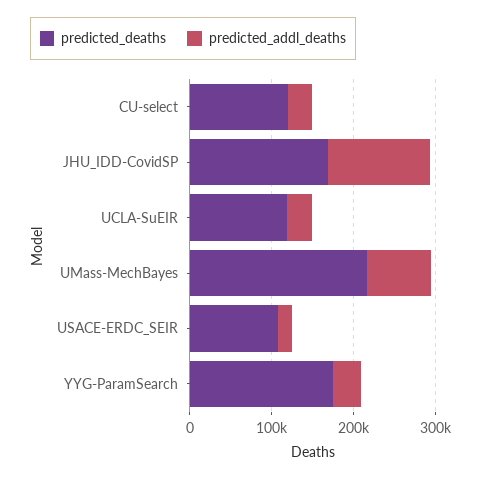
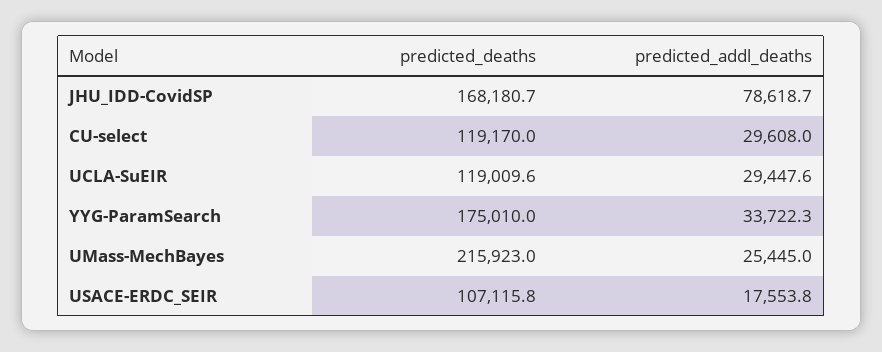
  {
    "predicted_deaths": {
      "CU-select": 119170,
      "JHU_IDD-CovidSP": 168180.7,
      "UCLA-SuEIR": 119009.6,
      "UMass-MechBayes": 215923,
      "USACE-ERDC_SEIR": 107115.8,
      "YYG-ParamSearch": 175010
    },
    "predicted_addl_deaths": {
      "CU-select": 29608,
-     "JHU_IDD-CovidSP": 120000,
+     "JHU_IDD-CovidSP": 78618.7,
      "UCLA-SuEIR": 29447.6,
-     "UMass-MechBayes": 80000,
+     "UMass-MechBayes": 25445,
      "USACE-ERDC_SEIR": 17553.8,
      "YYG-ParamSearch": 33722.3
    }
  }

